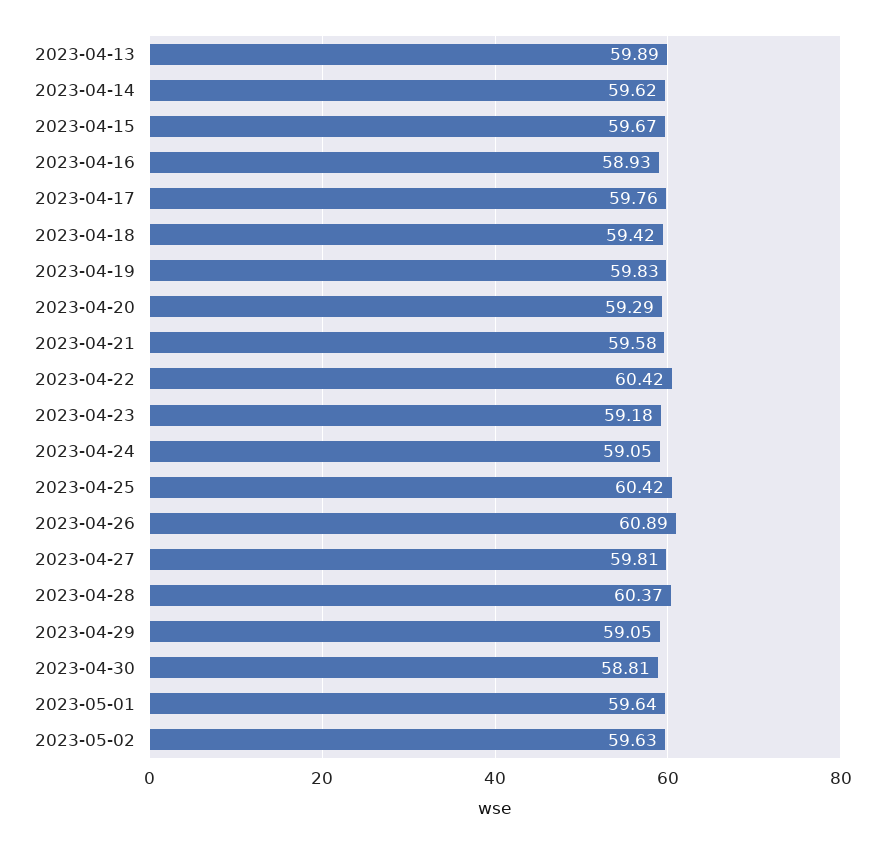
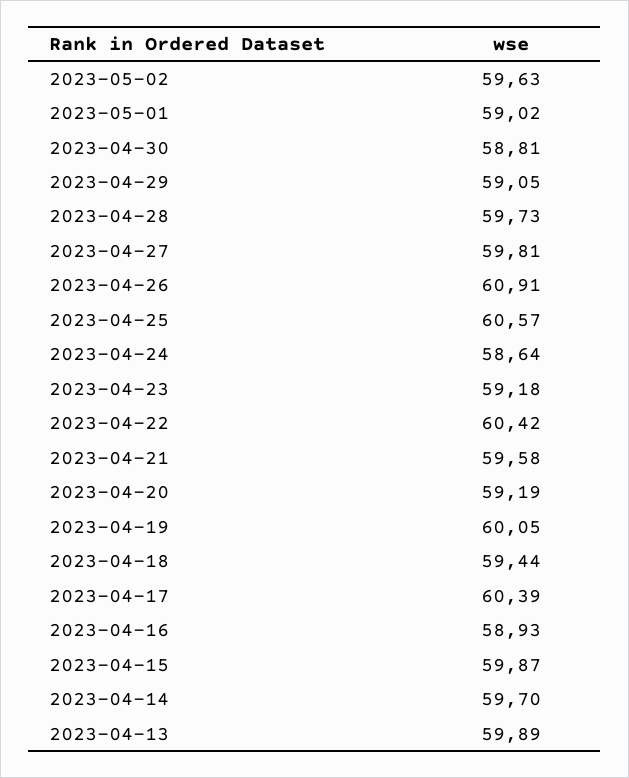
  {
    "2023-04-13": 59.89,
-   "2023-04-14": 59.62,
+   "2023-04-14": 59.7,
-   "2023-04-15": 59.67,
+   "2023-04-15": 59.87,
    "2023-04-16": 58.93,
-   "2023-04-17": 59.76,
+   "2023-04-17": 60.39,
-   "2023-04-18": 59.42,
+   "2023-04-18": 59.44,
-   "2023-04-19": 59.83,
+   "2023-04-19": 60.05,
-   "2023-04-20": 59.29,
+   "2023-04-20": 59.19,
    "2023-04-21": 59.58,
    "2023-04-22": 60.42,
    "2023-04-23": 59.18,
-   "2023-04-24": 59.05,
+   "2023-04-24": 58.64,
-   "2023-04-25": 60.42,
+   "2023-04-25": 60.57,
-   "2023-04-26": 60.89,
+   "2023-04-26": 60.91,
    "2023-04-27": 59.81,
-   "2023-04-28": 60.37,
+   "2023-04-28": 59.73,
    "2023-04-29": 59.05,
    "2023-04-30": 58.81,
-   "2023-05-01": 59.64,
+   "2023-05-01": 59.02,
    "2023-05-02": 59.63
  }

